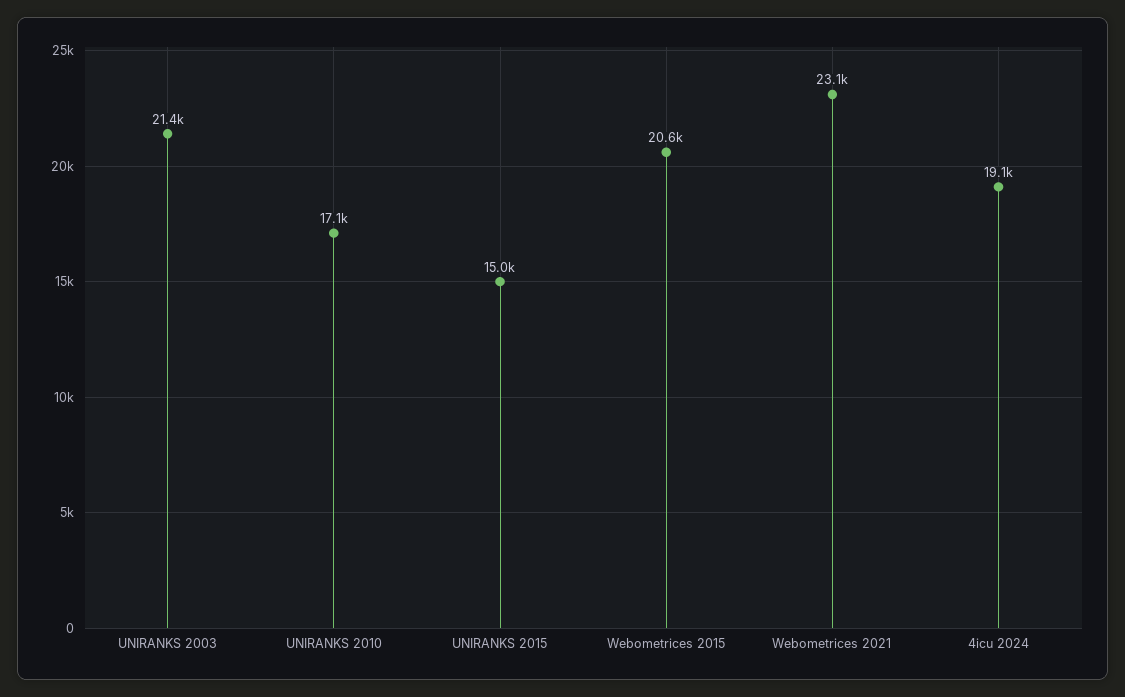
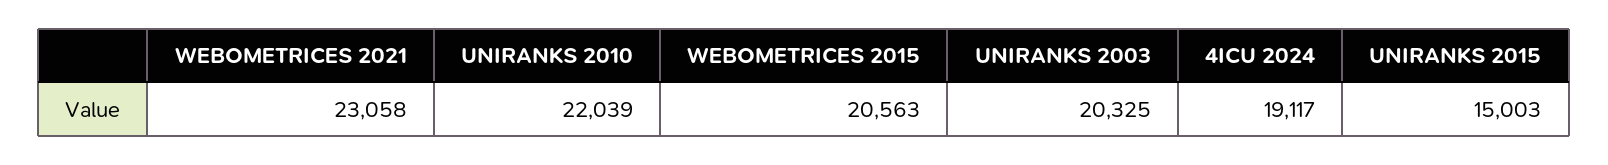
  {
-   "UNIRANKS 2003": 21400,
+   "UNIRANKS 2003": 20325,
-   "UNIRANKS 2010": 17100,
+   "UNIRANKS 2010": 22039,
    "UNIRANKS 2015": 15003,
    "Webometrices 2015": 20563,
    "Webometrices 2021": 23058,
    "4icu 2024": 19117
  }

